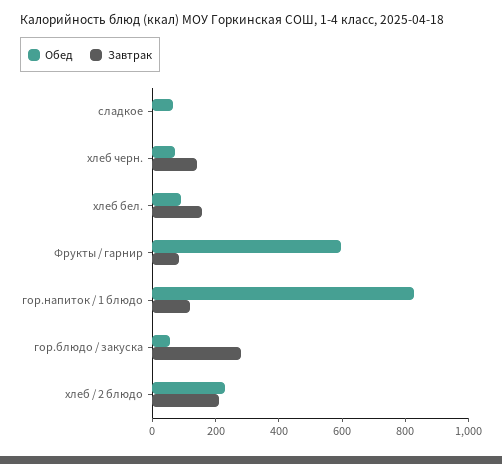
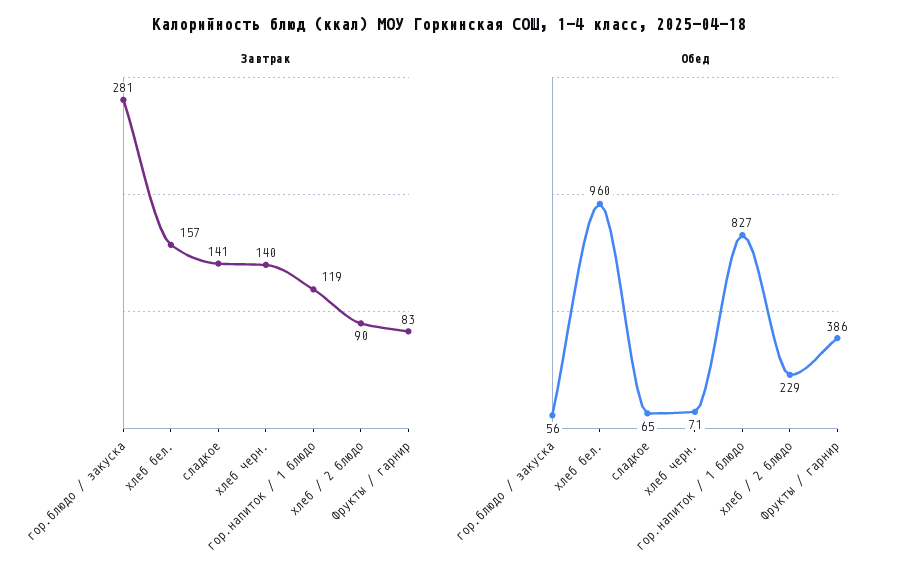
  {
    "Обед": {
      "сладкое": 65,
      "хлеб черн.": 71,
-     "хлеб бел.": 100,
+     "хлеб бел.": 960,
-     "Фрукты / гарнир": 600,
+     "Фрукты / гарнир": 386,
      "гор.напиток / 1 блюдо": 827,
      "гор.блюдо / закуска": 56,
      "хлеб / 2 блюдо": 229
    },
    "Завтрак": {
-     "сладкое": 0,
+     "сладкое": 141,
      "хлеб черн.": 140,
      "хлеб бел.": 157,
      "Фрукты / гарнир": 83,
      "гор.напиток / 1 блюдо": 119,
      "гор.блюдо / закуска": 281,
-     "хлеб / 2 блюдо": 200
+     "хлеб / 2 блюдо": 90
    }
  }

